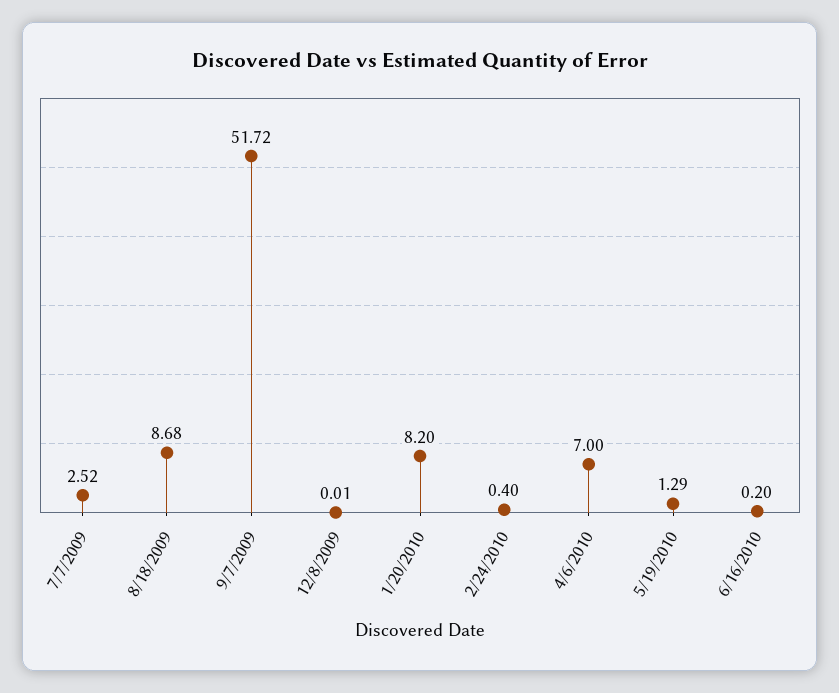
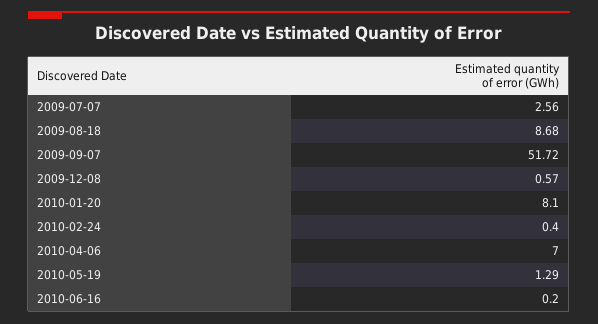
  {
-   "7/7/2009": 2.52,
+   "7/7/2009": 2.56,
    "8/18/2009": 8.68,
    "9/7/2009": 51.72,
-   "12/8/2009": 0.01,
+   "12/8/2009": 0.57,
-   "1/20/2010": 8.2,
+   "1/20/2010": 8.1,
    "2/24/2010": 0.4,
    "4/6/2010": 7,
    "5/19/2010": 1.29,
    "6/16/2010": 0.2
  }

